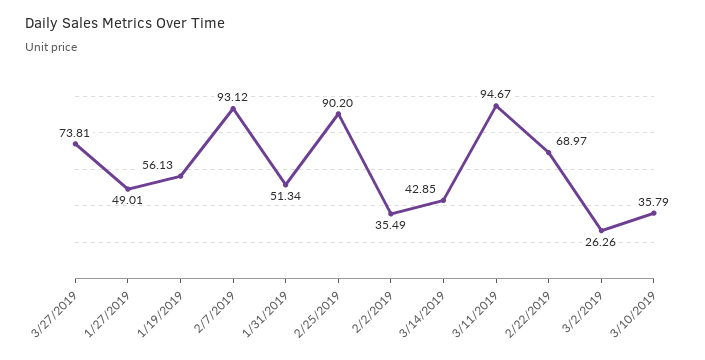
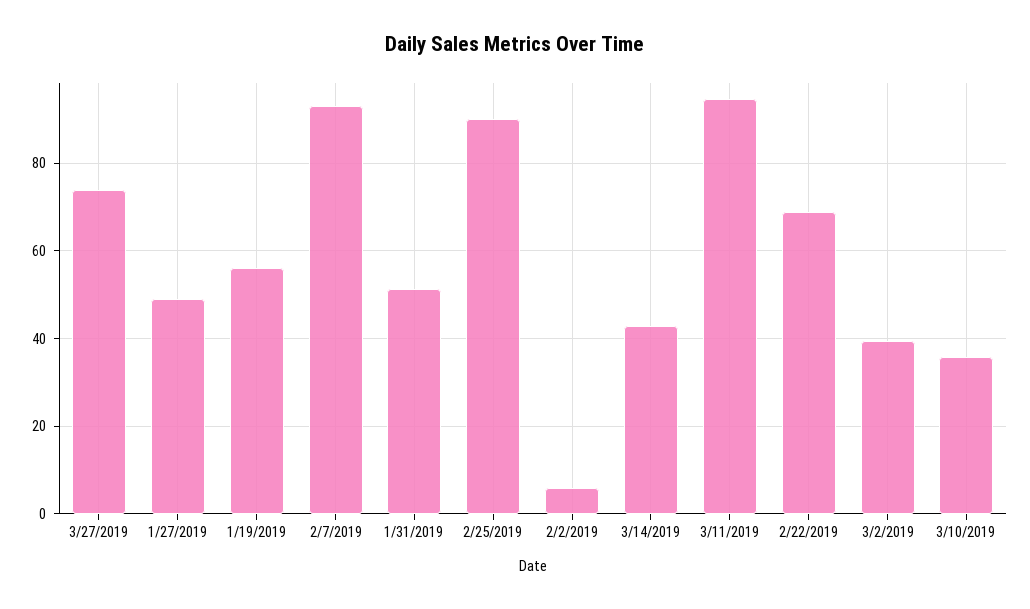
  {
    "3/27/2019": 73.81,
    "1/27/2019": 49.01,
    "1/19/2019": 56.13,
    "2/7/2019": 93.12,
    "1/31/2019": 51.34,
    "2/25/2019": 90.2,
-   "2/2/2019": 35.49,
+   "2/2/2019": 6,
    "3/14/2019": 42.85,
    "3/11/2019": 94.67,
    "2/22/2019": 68.97,
-   "3/2/2019": 26.26,
+   "3/2/2019": 40,
    "3/10/2019": 35.79
  }

